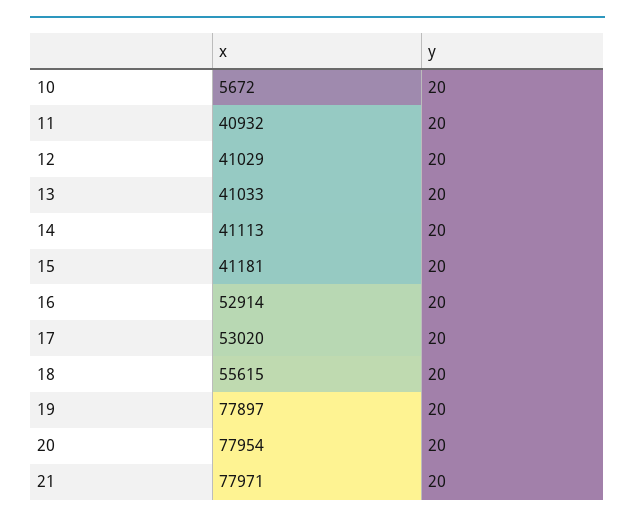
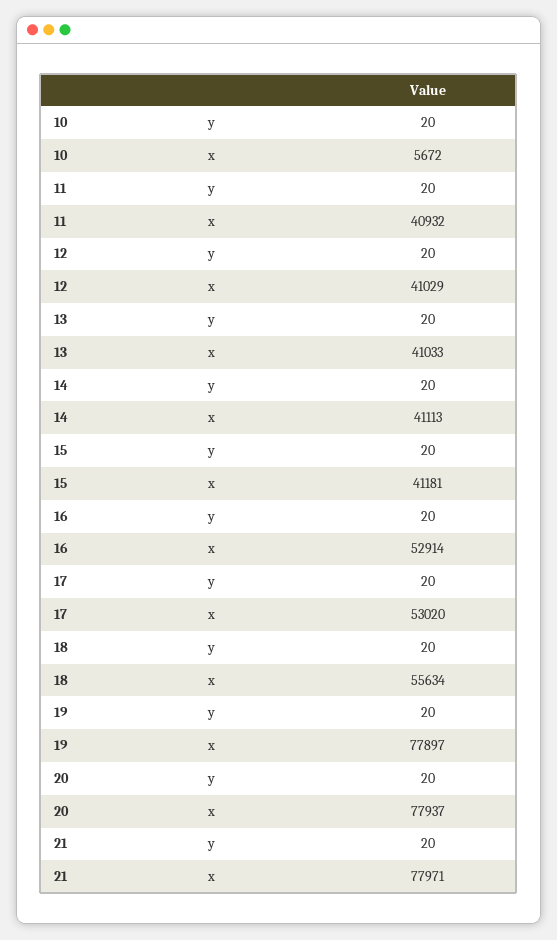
  {
    "x": {
      "10": 5672,
      "11": 40932,
      "12": 41029,
      "13": 41033,
      "14": 41113,
      "15": 41181,
      "16": 52914,
      "17": 53020,
-     "18": 55615,
+     "18": 55634,
      "19": 77897,
-     "20": 77954,
+     "20": 77937,
      "21": 77971
    },
    "y": {
      "10": 20,
      "11": 20,
      "12": 20,
      "13": 20,
      "14": 20,
      "15": 20,
      "16": 20,
      "17": 20,
      "18": 20,
      "19": 20,
      "20": 20,
      "21": 20
    }
  }

